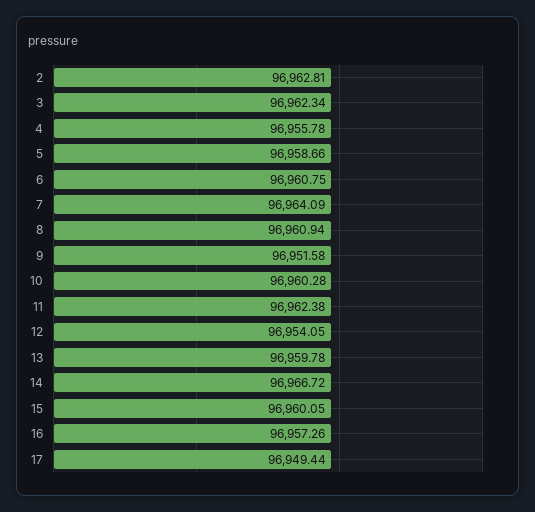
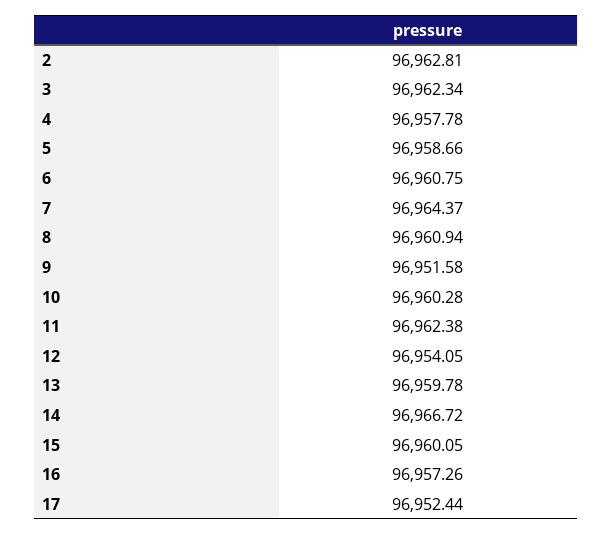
  {
    "2": 96962.81,
    "3": 96962.34,
-   "4": 96955.78,
+   "4": 96957.78,
    "5": 96958.66,
    "6": 96960.75,
-   "7": 96964.09,
+   "7": 96964.37,
    "8": 96960.94,
    "9": 96951.58,
    "10": 96960.28,
    "11": 96962.38,
    "12": 96954.05,
    "13": 96959.78,
    "14": 96966.72,
    "15": 96960.05,
    "16": 96957.26,
-   "17": 96949.44
+   "17": 96952.44
  }

